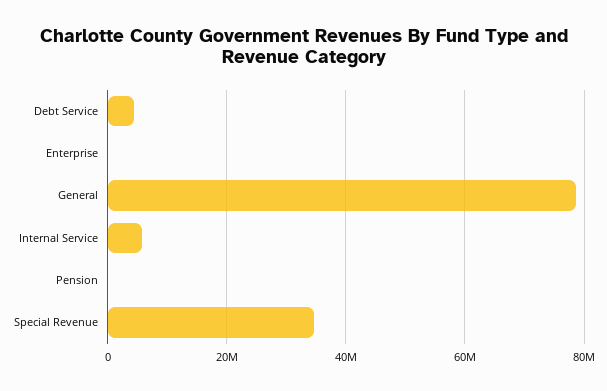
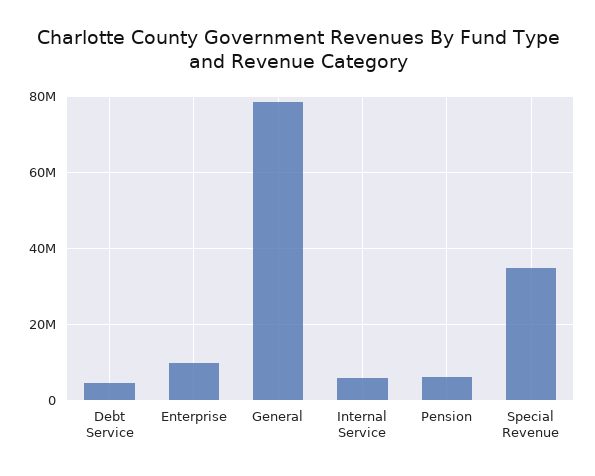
  {
    "Debt Service": 4000000,
-   "Enterprise": 0,
+   "Enterprise": 10000000,
    "General": 78000000,
    "Internal Service": 6000000,
-   "Pension": 0,
+   "Pension": 6000000,
    "Special Revenue": 34000000
  }

